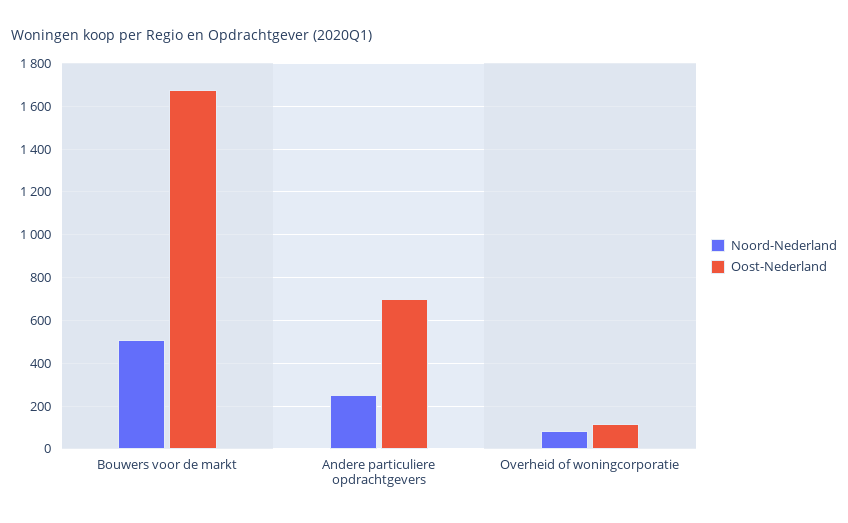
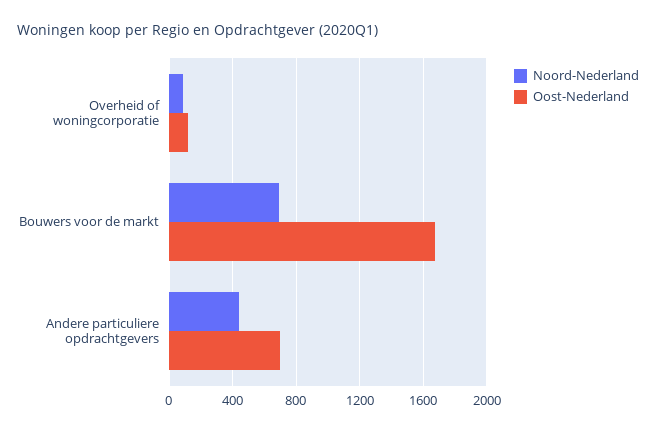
  {
    "Noord-Nederland": {
-     "Bouwers voor de markt": 500,
+     "Bouwers voor de markt": 700,
-     "Andere particuliere opdrachtgevers": 250,
+     "Andere particuliere opdrachtgevers": 450,
      "Overheid of woningcorporatie": 100
    },
    "Oost-Nederland": {
      "Bouwers voor de markt": 1650,
      "Andere particuliere opdrachtgevers": 700,
      "Overheid of woningcorporatie": 100
    }
  }

